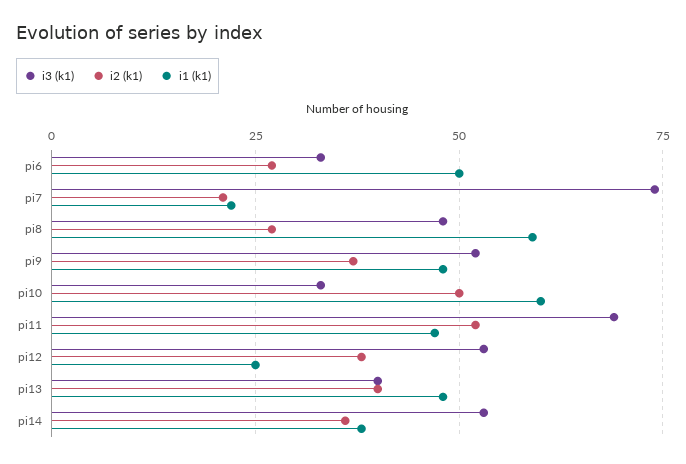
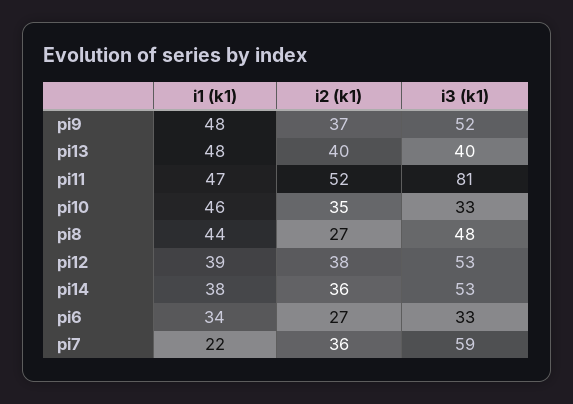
  {
    "i3 (k1)": {
      "pi6": 33,
-     "pi7": 75,
+     "pi7": 59,
      "pi8": 48,
      "pi9": 52,
      "pi10": 33,
-     "pi11": 70,
+     "pi11": 81,
      "pi12": 53,
      "pi13": 40,
      "pi14": 53
    },
    "i2 (k1)": {
      "pi6": 27,
-     "pi7": 20,
+     "pi7": 36,
      "pi8": 27,
      "pi9": 37,
-     "pi10": 50,
+     "pi10": 35,
      "pi11": 52,
      "pi12": 38,
      "pi13": 40,
      "pi14": 36
    },
    "i1 (k1)": {
-     "pi6": 50,
+     "pi6": 34,
      "pi7": 22,
-     "pi8": 60,
+     "pi8": 44,
      "pi9": 48,
-     "pi10": 60,
+     "pi10": 46,
      "pi11": 47,
-     "pi12": 25,
+     "pi12": 39,
      "pi13": 48,
      "pi14": 38
    }
  }

